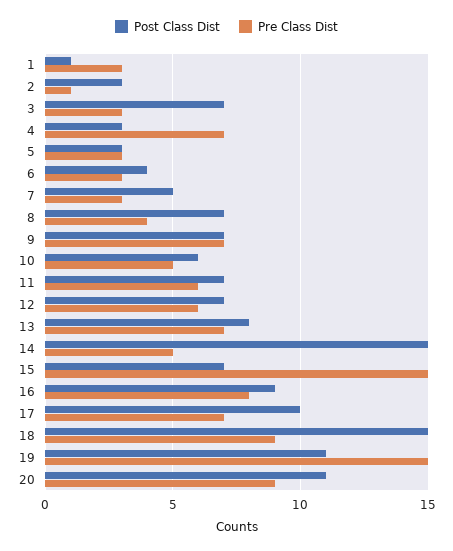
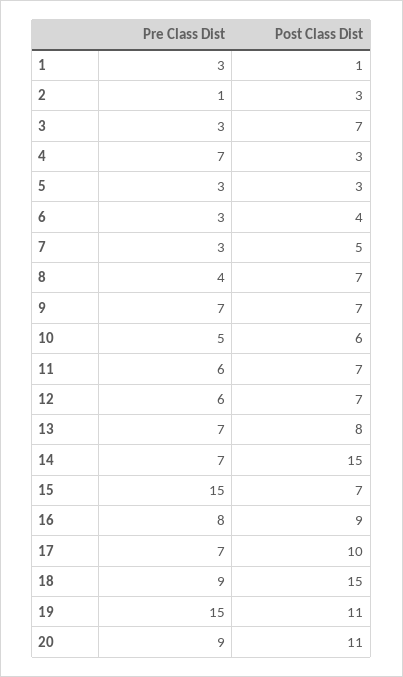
  {
    "Post Class Dist": {
      "1": 1,
      "2": 3,
      "3": 7,
      "4": 3,
      "5": 3,
      "6": 4,
      "7": 5,
      "8": 7,
      "9": 7,
      "10": 6,
      "11": 7,
      "12": 7,
      "13": 8,
      "14": 15,
      "15": 7,
      "16": 9,
      "17": 10,
      "18": 15,
      "19": 11,
      "20": 11
    },
    "Pre Class Dist": {
      "1": 3,
      "2": 1,
      "3": 3,
      "4": 7,
      "5": 3,
      "6": 3,
      "7": 3,
      "8": 4,
      "9": 7,
      "10": 5,
      "11": 6,
      "12": 6,
      "13": 7,
-     "14": 5,
+     "14": 7,
      "15": 15,
      "16": 8,
      "17": 7,
      "18": 9,
      "19": 15,
      "20": 9
    }
  }

